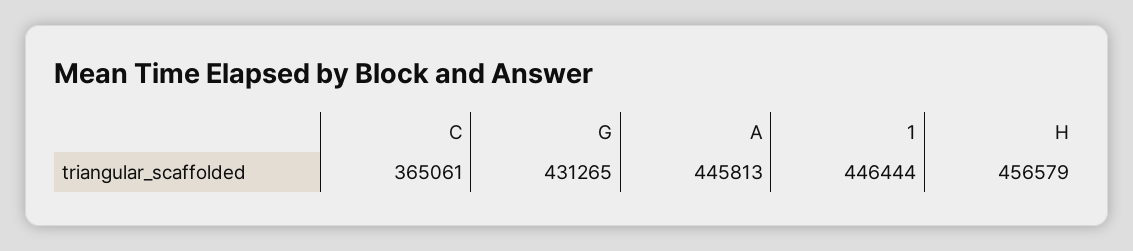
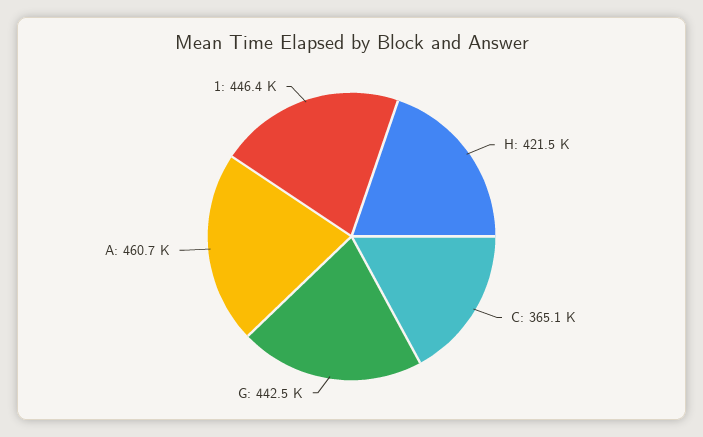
  {
    "C": 365061,
-   "G": 431265,
+   "G": 442500,
-   "A": 445813,
+   "A": 460700,
    "1": 446444,
-   "H": 456579
+   "H": 421500
  }

